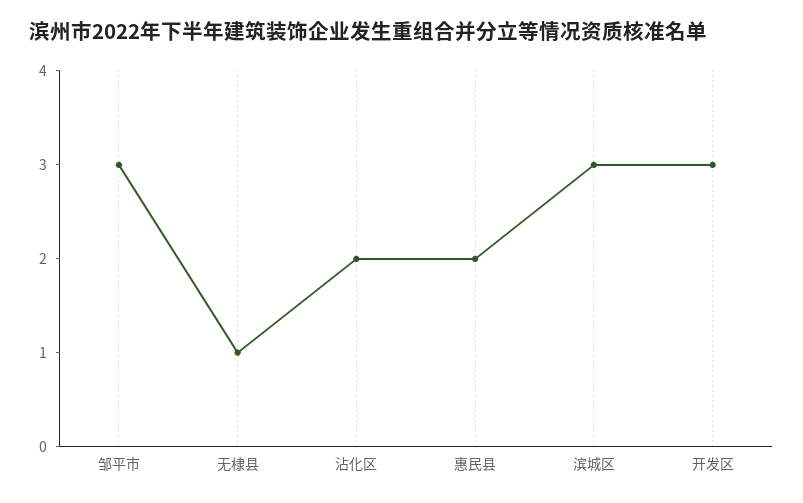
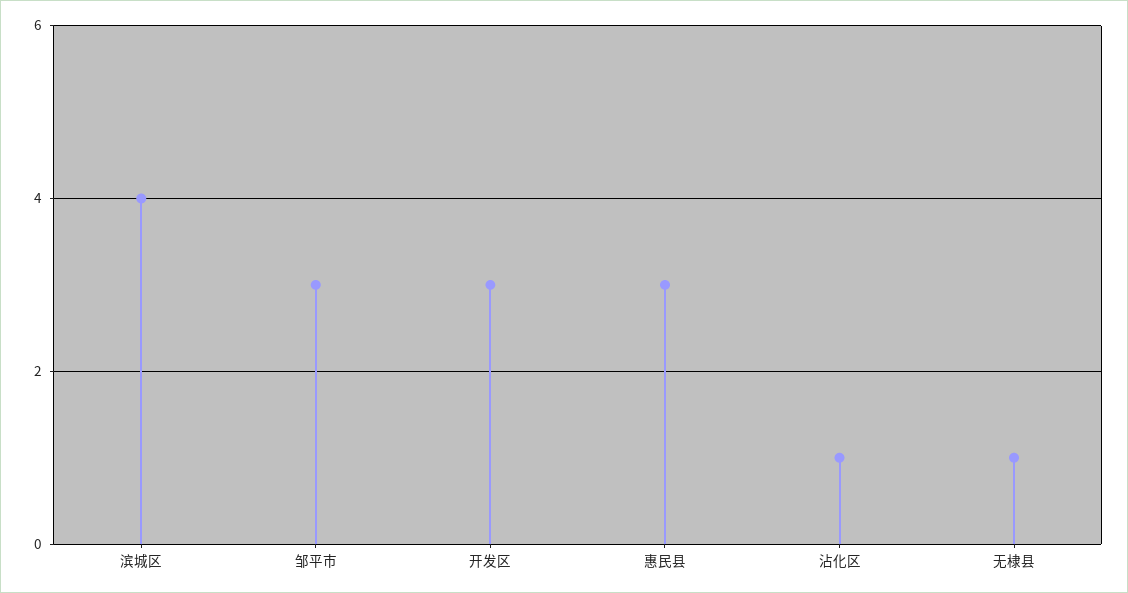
  {
    "邹平市": 3,
    "无棣县": 1,
-   "沾化区": 2,
+   "沾化区": 1,
-   "惠民县": 2,
+   "惠民县": 3,
-   "滨城区": 3,
+   "滨城区": 4,
    "开发区": 3
  }

